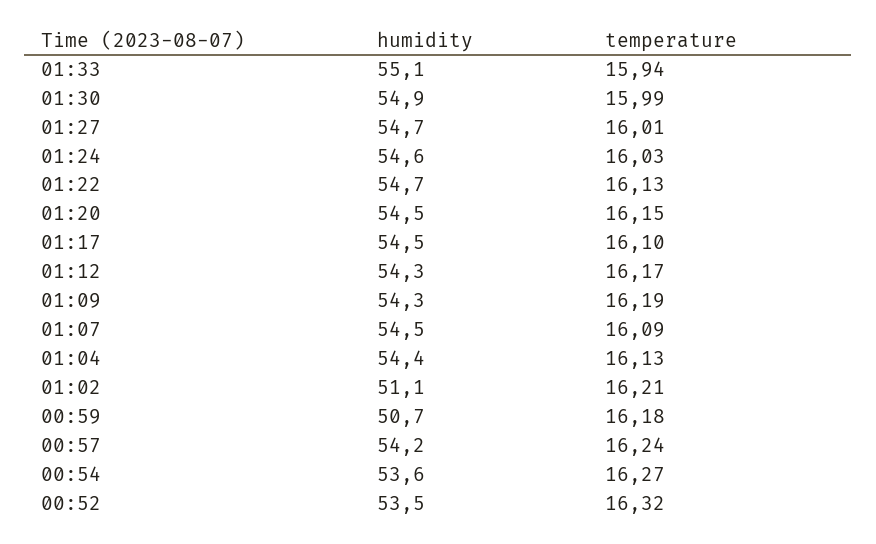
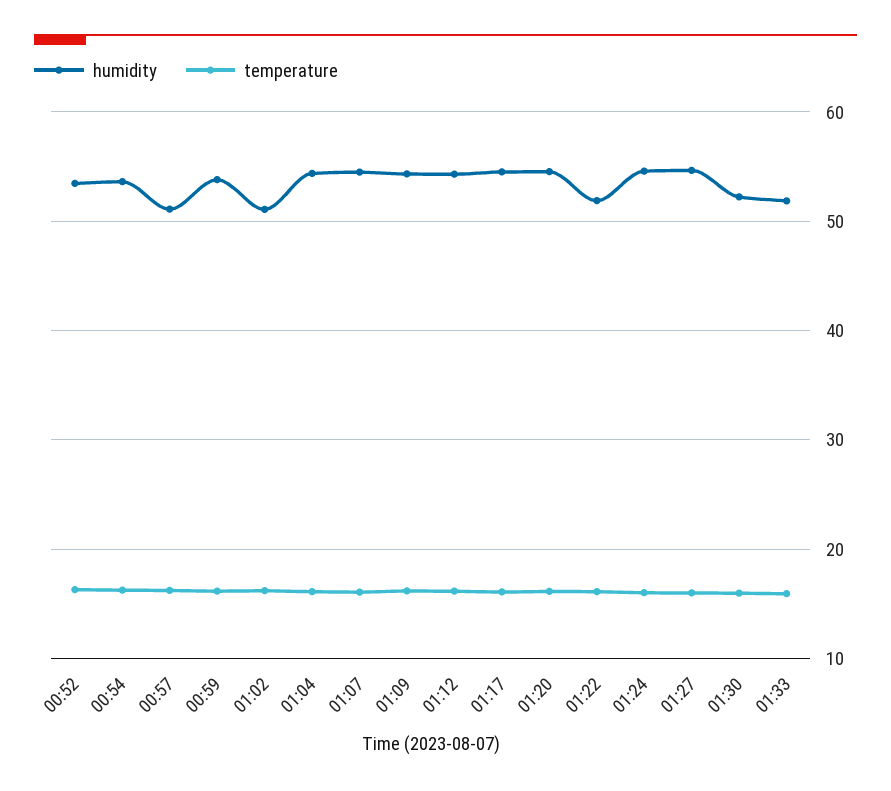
  {
    "humidity": {
-     "01:33": 55.1,
+     "01:33": 52,
-     "01:30": 54.9,
+     "01:30": 52,
      "01:27": 54.7,
      "01:24": 54.6,
-     "01:22": 54.7,
+     "01:22": 52,
      "01:20": 54.5,
      "01:17": 54.5,
      "01:12": 54.3,
      "01:09": 54.3,
      "01:07": 54.5,
      "01:04": 54.4,
      "01:02": 51.1,
-     "00:59": 50.7,
+     "00:59": 54,
-     "00:57": 54.2,
+     "00:57": 51,
      "00:54": 53.6,
      "00:52": 53.5
    },
    "temperature": {
      "01:33": 15.94,
      "01:30": 15.99,
      "01:27": 16.01,
      "01:24": 16.03,
      "01:22": 16.13,
      "01:20": 16.15,
      "01:17": 16.1,
      "01:12": 16.17,
      "01:09": 16.19,
      "01:07": 16.09,
      "01:04": 16.13,
      "01:02": 16.21,
      "00:59": 16.18,
      "00:57": 16.24,
      "00:54": 16.27,
      "00:52": 16.32
    }
  }

